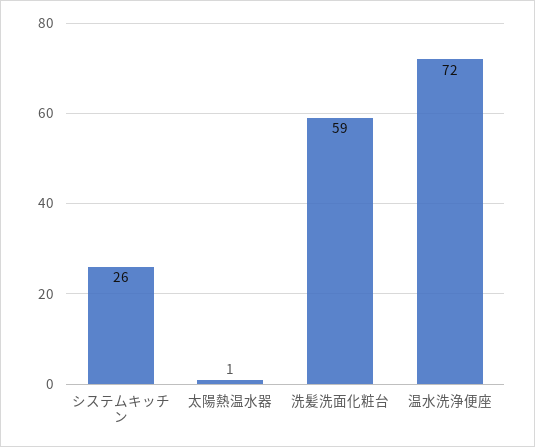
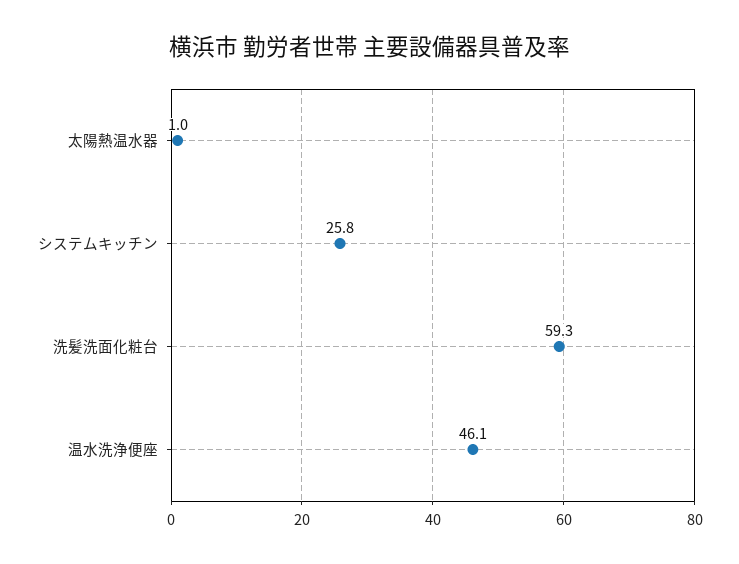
  {
    "システムキッチン": 25.8,
    "太陽熱温水器": 1,
    "洗髪洗面化粧台": 59.3,
-   "温水洗浄便座": 72
+   "温水洗浄便座": 46.1
  }

